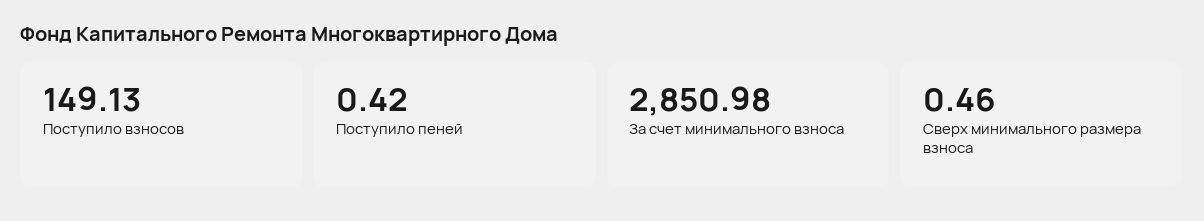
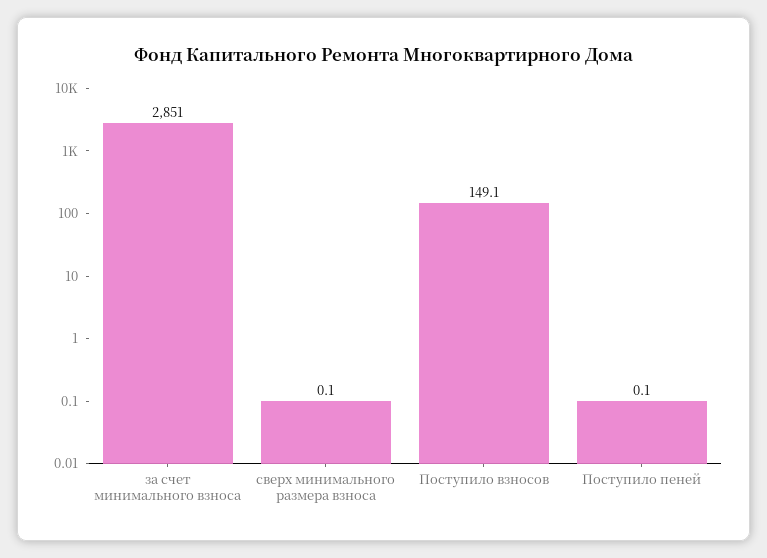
  {
    "Поступило взносов": 149.13,
-   "Поступило пеней": 0.42,
+   "Поступило пеней": 0.1,
    "За счет минимального взноса": 2850.98,
-   "Сверх минимального размера взноса": 0.46
+   "Сверх минимального размера взноса": 0.1
  }

